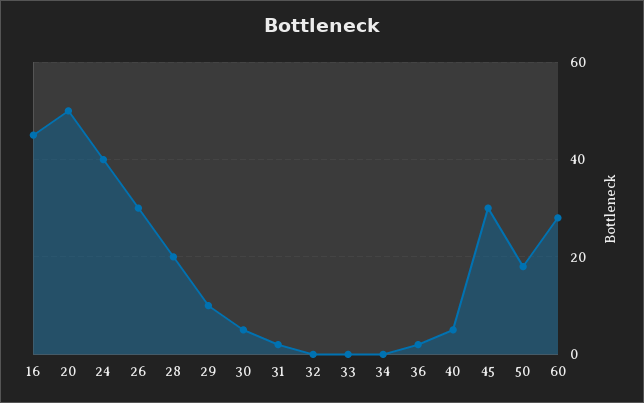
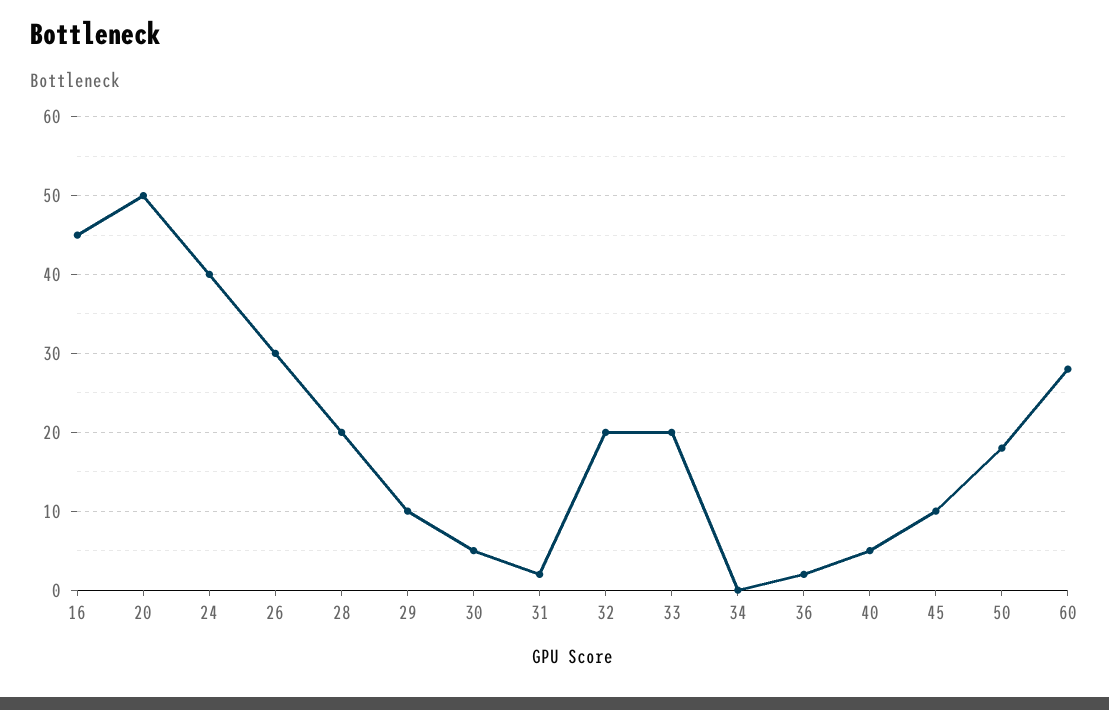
  {
    "16": 45,
    "20": 50,
    "24": 40,
    "26": 30,
    "28": 20,
    "29": 10,
    "30": 5,
    "31": 2,
-   "32": 0,
+   "32": 20,
-   "33": 0,
+   "33": 20,
    "34": 0,
    "36": 2,
    "40": 5,
-   "45": 30,
+   "45": 10,
    "50": 18,
    "60": 28
  }

